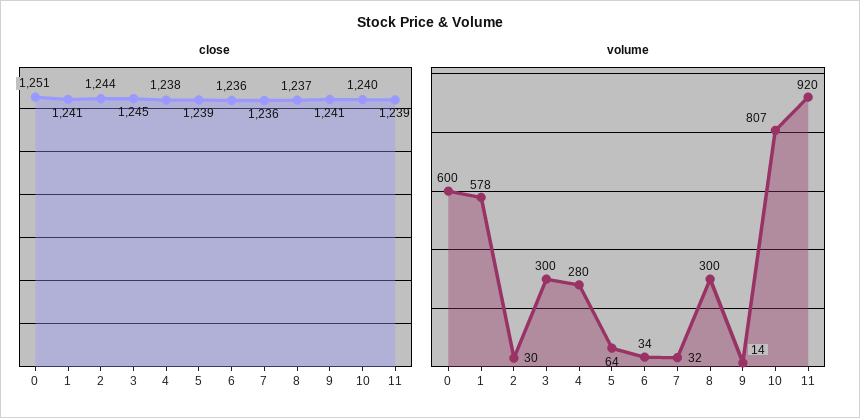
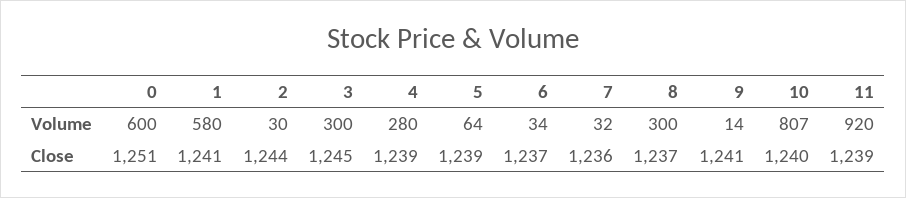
  {
    "close": {
      "0": 1251,
      "1": 1241,
      "2": 1244,
      "3": 1245,
-     "4": 1238,
+     "4": 1239,
      "5": 1239,
-     "6": 1236,
+     "6": 1237,
      "7": 1236,
      "8": 1237,
      "9": 1241,
      "10": 1240,
      "11": 1239
    },
    "volume": {
      "0": 600,
-     "1": 578,
+     "1": 580,
      "2": 30,
      "3": 300,
      "4": 280,
      "5": 64,
      "6": 34,
      "7": 32,
      "8": 300,
      "9": 14,
      "10": 807,
      "11": 920
    }
  }

